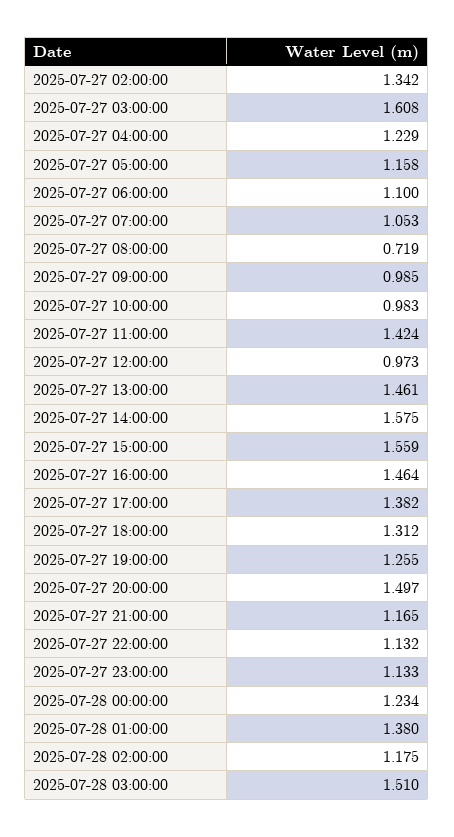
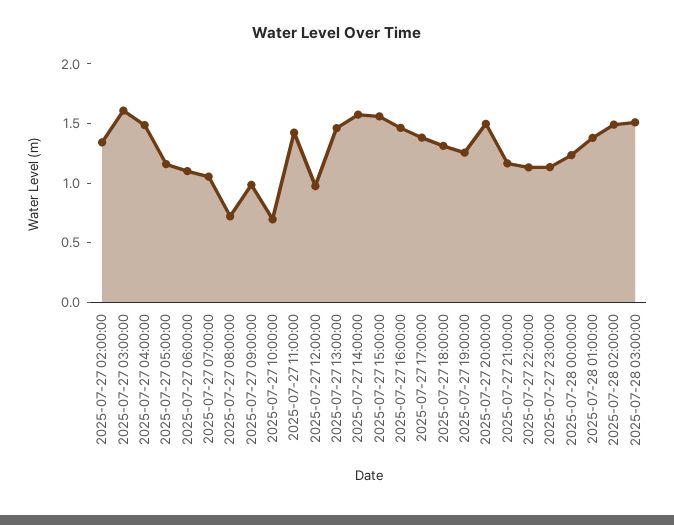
  {
    "2025-07-27 02:00:00": 1.342,
    "2025-07-27 03:00:00": 1.608,
-   "2025-07-27 04:00:00": 1.229,
+   "2025-07-27 04:00:00": 1.5,
    "2025-07-27 05:00:00": 1.158,
    "2025-07-27 06:00:00": 1.1,
    "2025-07-27 07:00:00": 1.053,
    "2025-07-27 08:00:00": 0.719,
    "2025-07-27 09:00:00": 0.985,
-   "2025-07-27 10:00:00": 0.983,
+   "2025-07-27 10:00:00": 0.7,
    "2025-07-27 11:00:00": 1.424,
    "2025-07-27 12:00:00": 0.973,
    "2025-07-27 13:00:00": 1.461,
    "2025-07-27 14:00:00": 1.575,
    "2025-07-27 15:00:00": 1.559,
    "2025-07-27 16:00:00": 1.464,
    "2025-07-27 17:00:00": 1.382,
    "2025-07-27 18:00:00": 1.312,
    "2025-07-27 19:00:00": 1.255,
    "2025-07-27 20:00:00": 1.497,
    "2025-07-27 21:00:00": 1.165,
    "2025-07-27 22:00:00": 1.132,
    "2025-07-27 23:00:00": 1.133,
    "2025-07-28 00:00:00": 1.234,
    "2025-07-28 01:00:00": 1.38,
-   "2025-07-28 02:00:00": 1.175,
+   "2025-07-28 02:00:00": 1.5,
    "2025-07-28 03:00:00": 1.51
  }

